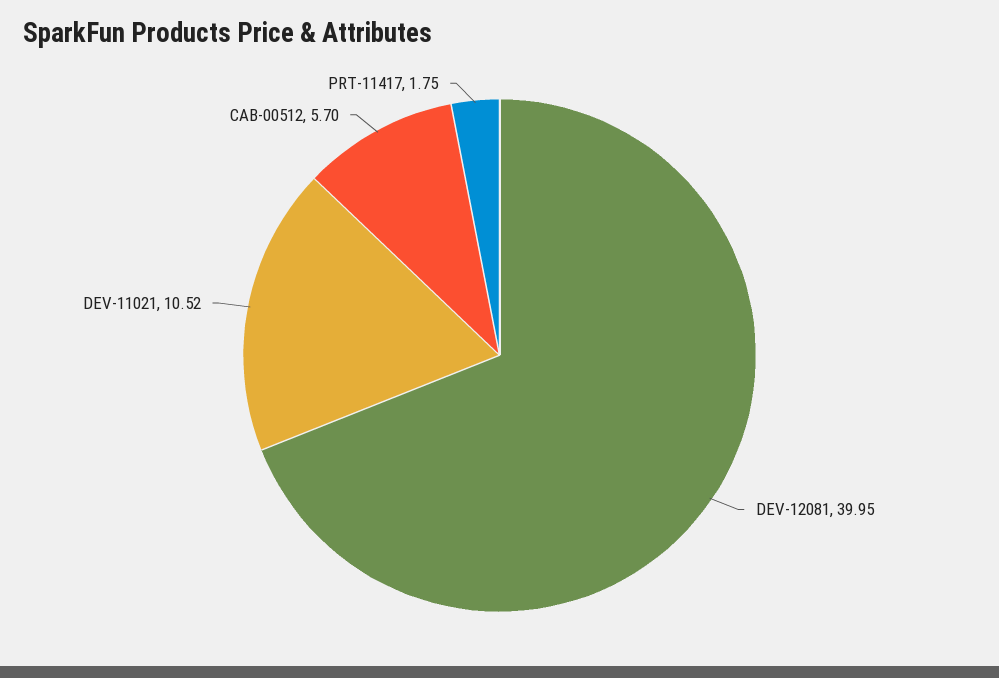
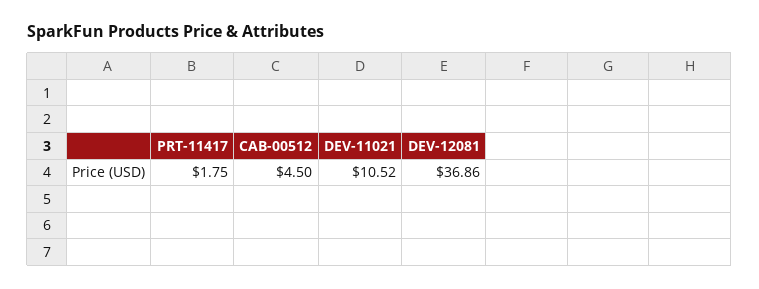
  {
-   "DEV-12081": 39.95,
+   "DEV-12081": 36.86,
    "DEV-11021": 10.52,
-   "CAB-00512": 5.7,
+   "CAB-00512": 4.5,
    "PRT-11417": 1.75
  }

